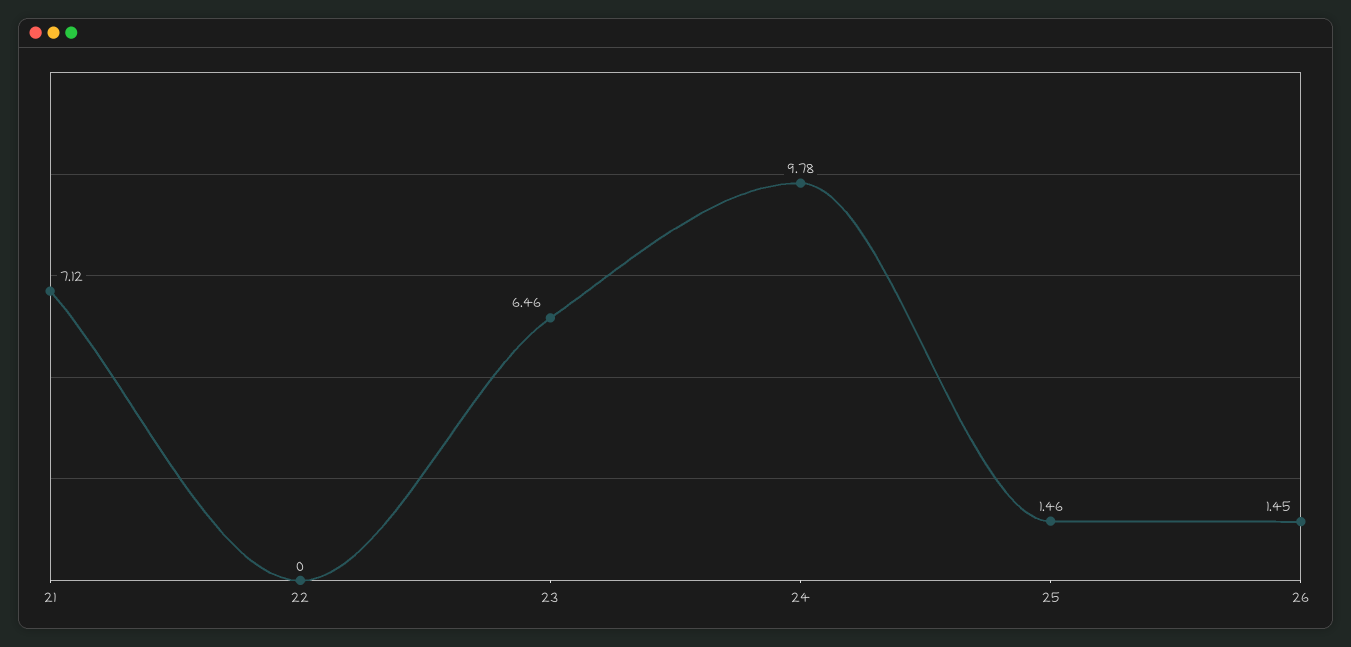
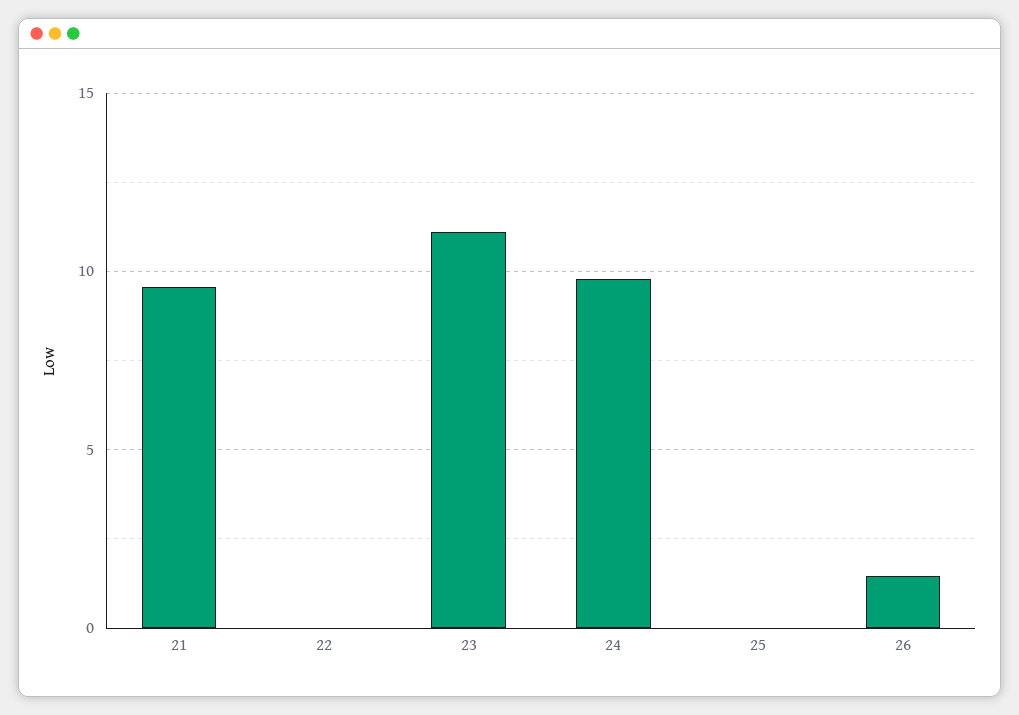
  {
-   "21": 7.12,
+   "21": 9.5,
    "22": 0,
-   "23": 6.46,
+   "23": 11,
    "24": 9.78,
-   "25": 1.46,
+   "25": 0,
    "26": 1.45
  }

